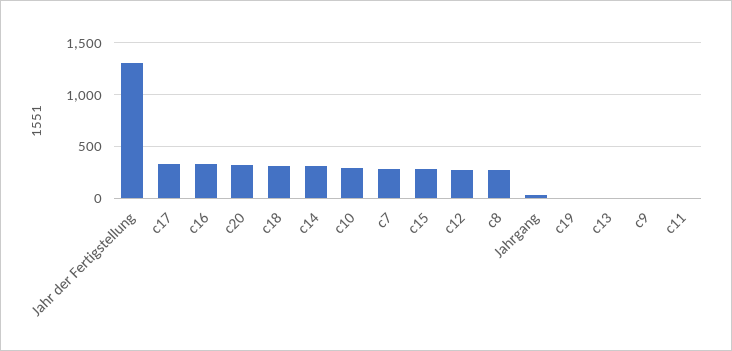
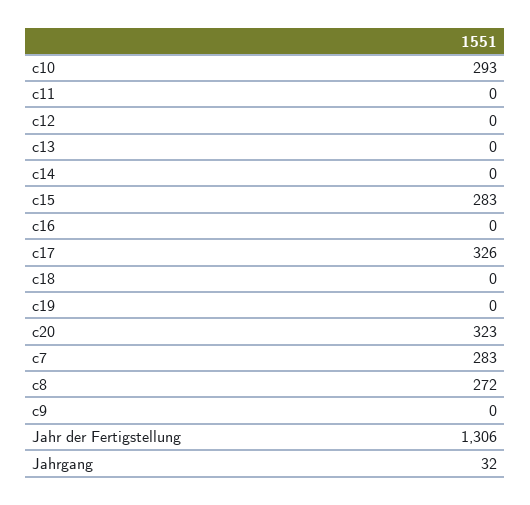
  {
    "Jahr der Fertigstellung": 1306,
    "c17": 326,
-   "c16": 300,
+   "c16": 0,
    "c20": 323,
-   "c18": 300,
+   "c18": 0,
-   "c14": 300,
+   "c14": 0,
    "c10": 293,
    "c7": 283,
    "c15": 283,
-   "c12": 300,
+   "c12": 0,
    "c8": 272,
    "Jahrgang": 32,
    "c19": 0,
    "c13": 0,
    "c9": 0,
    "c11": 0
  }

